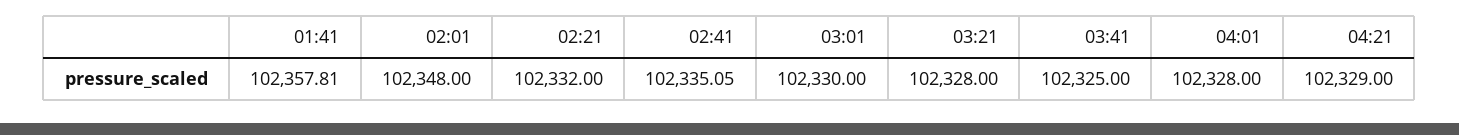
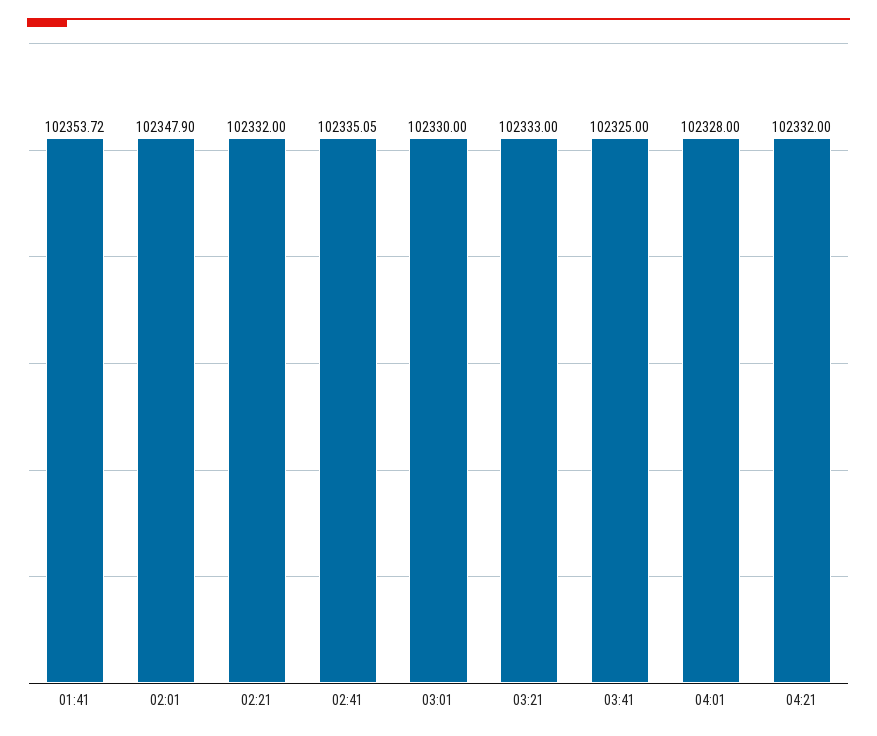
  {
-   "01:41": 102357.81,
+   "01:41": 102353.72,
-   "02:01": 102348,
+   "02:01": 102347.9,
    "02:21": 102332,
    "02:41": 102335.05,
    "03:01": 102330,
-   "03:21": 102328,
+   "03:21": 102333,
    "03:41": 102325,
    "04:01": 102328,
-   "04:21": 102329
+   "04:21": 102332
  }

